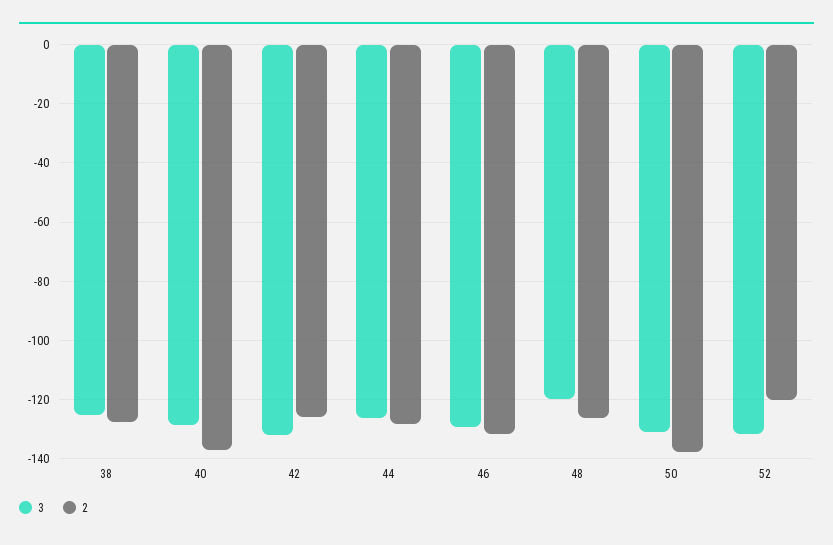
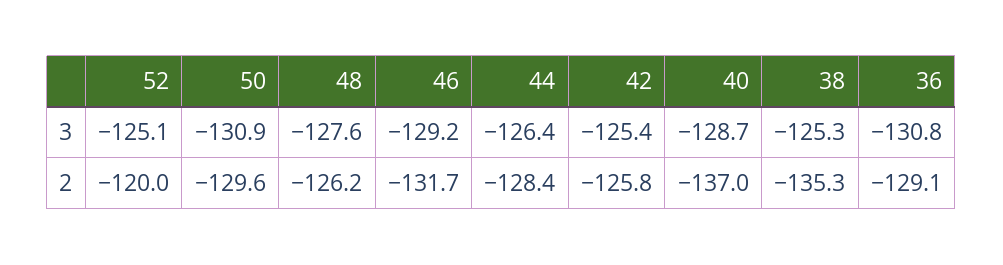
  {
    "3": {
      "38": -125.3,
      "40": -128.7,
-     "42": -132.5,
+     "42": -125.4,
      "44": -126.4,
      "46": -129.2,
-     "48": -120,
+     "48": -127.6,
      "50": -130.9,
-     "52": -132.5
+     "52": -125.1,
+     "36": -130.8
    },
    "2": {
-     "38": -127.5,
+     "38": -135.3,
      "40": -137,
      "42": -125.8,
      "44": -128.4,
      "46": -131.7,
      "48": -126.2,
-     "50": -137.5,
+     "50": -129.6,
-     "52": -120
+     "52": -120,
+     "36": -129.1
    }
  }

